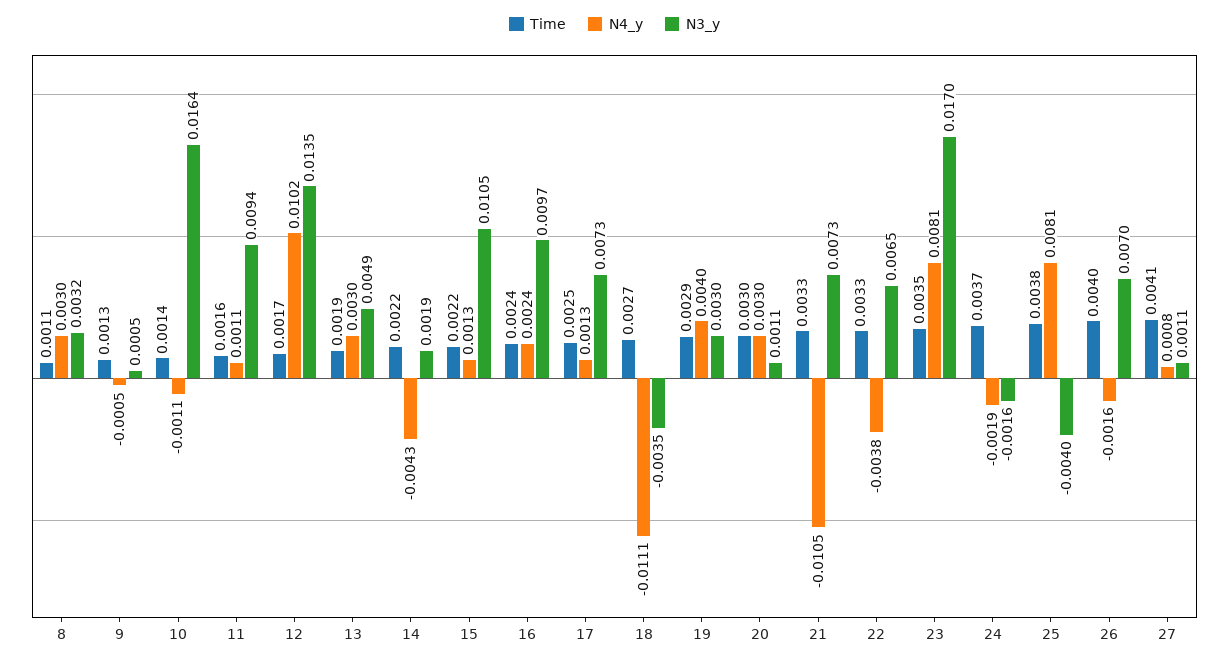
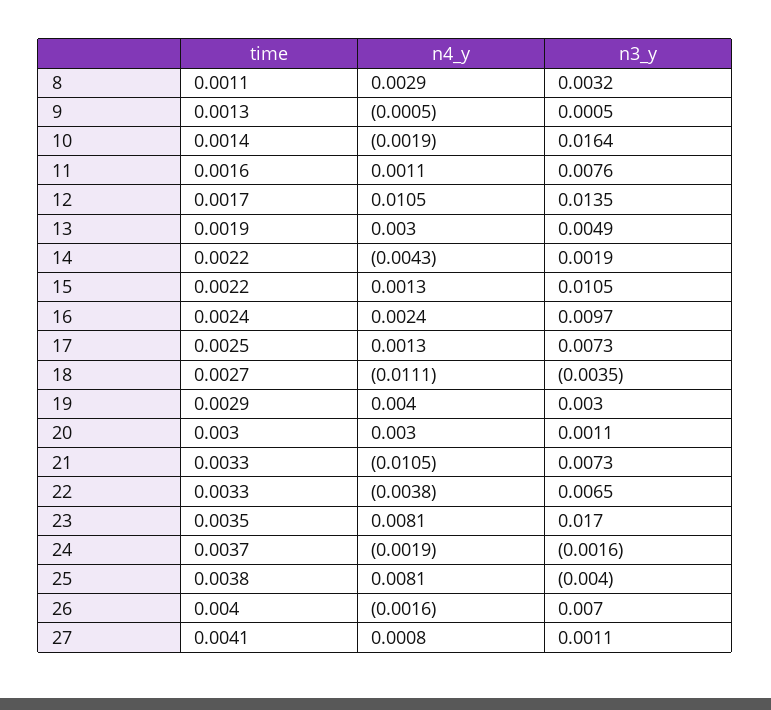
  {
    "Time": {
      "8": 0.0011,
      "9": 0.0013,
      "10": 0.0014,
      "11": 0.0016,
      "12": 0.0017,
      "13": 0.0019,
      "14": 0.0022,
      "15": 0.0022,
      "16": 0.0024,
      "17": 0.0025,
      "18": 0.0027,
      "19": 0.0029,
      "20": 0.003,
      "21": 0.0033,
      "22": 0.0033,
      "23": 0.0035,
      "24": 0.0037,
      "25": 0.0038,
      "26": 0.004,
      "27": 0.0041
    },
    "N4_y": {
-     "8": 0.003,
+     "8": 0.0029,
      "9": -0.0005,
-     "10": -0.0011,
+     "10": -0.0019,
      "11": 0.0011,
-     "12": 0.0102,
+     "12": 0.0105,
      "13": 0.003,
      "14": -0.0043,
      "15": 0.0013,
      "16": 0.0024,
      "17": 0.0013,
      "18": -0.0111,
      "19": 0.004,
      "20": 0.003,
      "21": -0.0105,
      "22": -0.0038,
      "23": 0.0081,
      "24": -0.0019,
      "25": 0.0081,
      "26": -0.0016,
      "27": 0.0008
    },
    "N3_y": {
      "8": 0.0032,
      "9": 0.0005,
      "10": 0.0164,
-     "11": 0.0094,
+     "11": 0.0076,
      "12": 0.0135,
      "13": 0.0049,
      "14": 0.0019,
      "15": 0.0105,
      "16": 0.0097,
      "17": 0.0073,
      "18": -0.0035,
      "19": 0.003,
      "20": 0.0011,
      "21": 0.0073,
      "22": 0.0065,
      "23": 0.017,
      "24": -0.0016,
      "25": -0.004,
      "26": 0.007,
      "27": 0.0011
    }
  }

